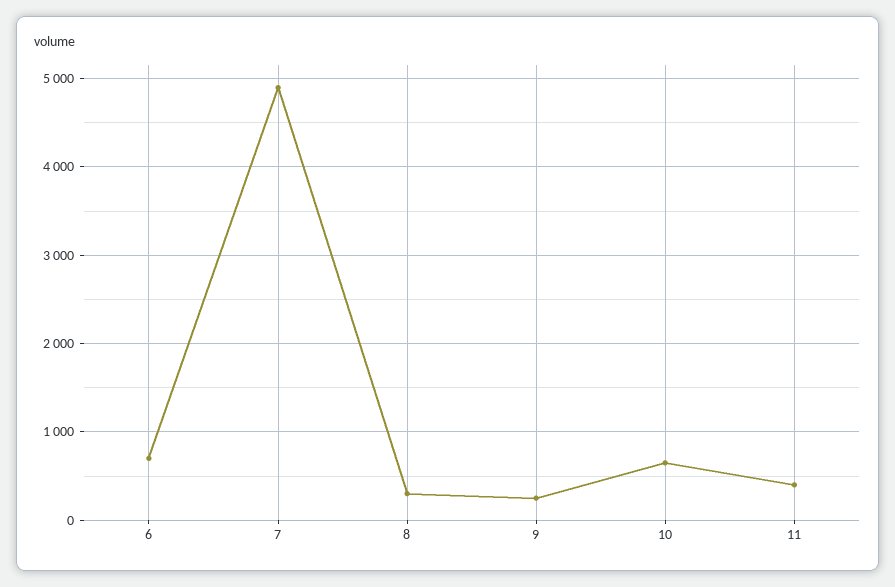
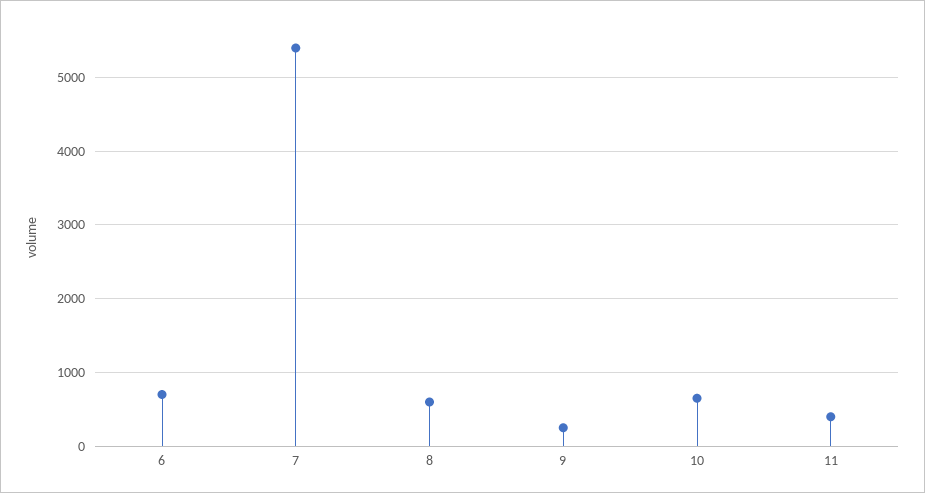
  {
    "6": 700,
-   "7": 4900,
+   "7": 5400,
-   "8": 300,
+   "8": 600,
    "9": 300,
    "10": 700,
    "11": 400
  }

